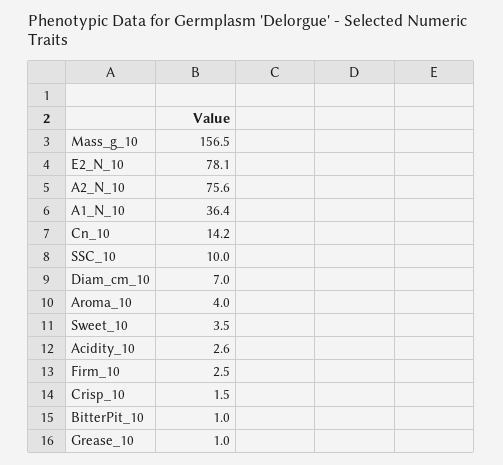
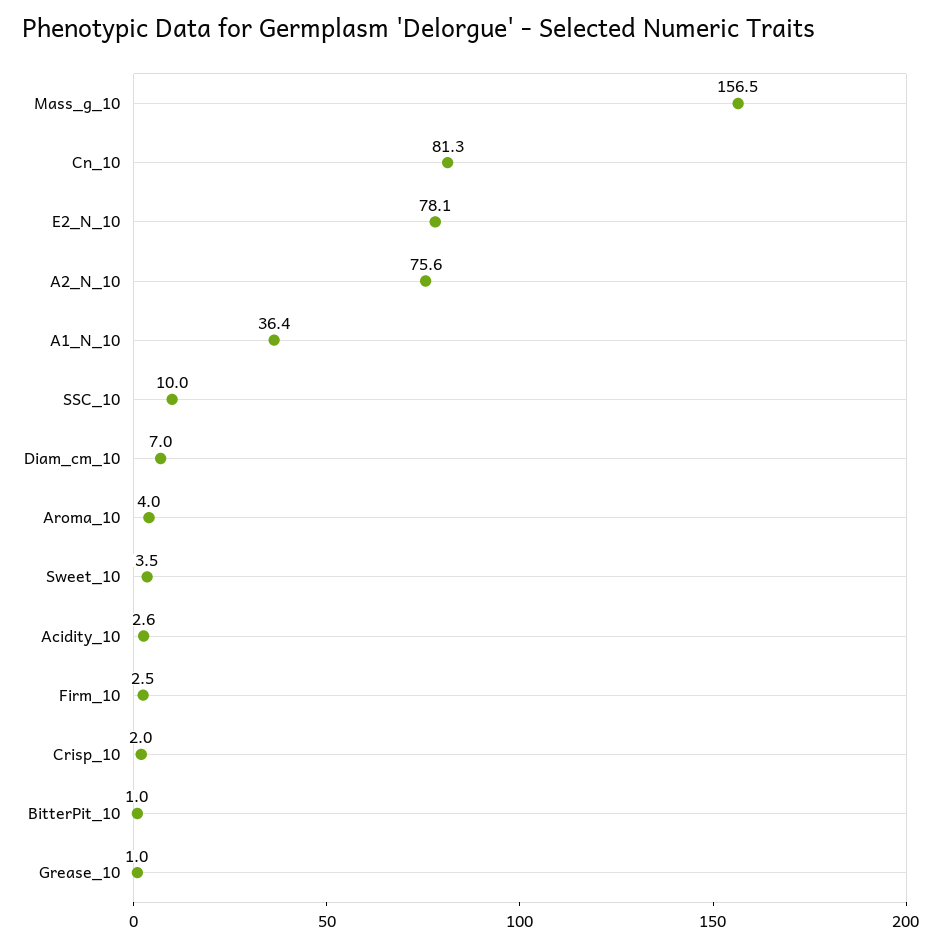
  {
    "Mass_g_10": 156.5,
    "E2_N_10": 78.1,
    "A2_N_10": 75.6,
    "A1_N_10": 36.4,
-   "Cn_10": 14.2,
+   "Cn_10": 81.3,
    "SSC_10": 10,
    "Diam_cm_10": 7,
    "Aroma_10": 4,
    "Sweet_10": 3.5,
    "Acidity_10": 2.6,
    "Firm_10": 2.5,
-   "Crisp_10": 1.5,
+   "Crisp_10": 2,
    "BitterPit_10": 1,
    "Grease_10": 1
  }

